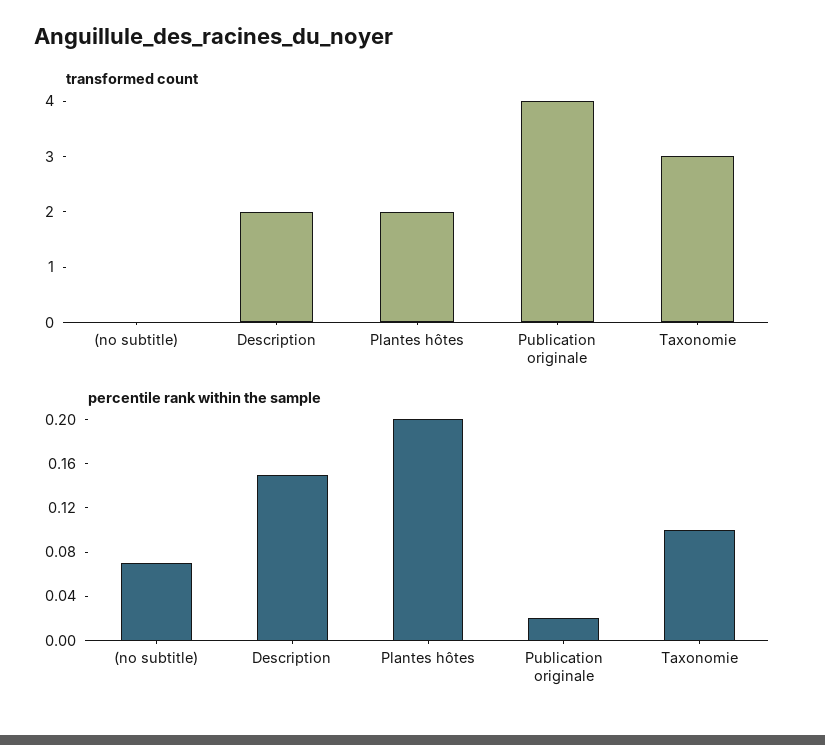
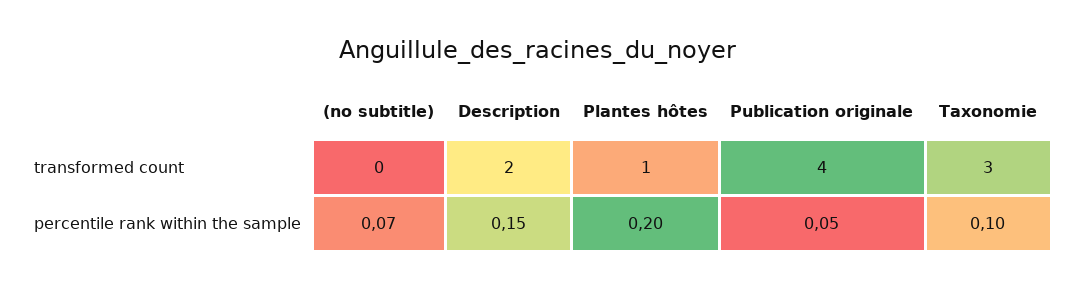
  {
    "transformed count": {
      "(no subtitle)": 0,
      "Description": 2,
-     "Plantes hôtes": 2,
+     "Plantes hôtes": 1,
      "Publication originale": 4,
      "Taxonomie": 3
    },
    "percentile rank within the sample": {
      "(no subtitle)": 0.07,
      "Description": 0.15,
      "Plantes hôtes": 0.2,
-     "Publication originale": 0.02,
+     "Publication originale": 0.05,
      "Taxonomie": 0.1
    }
  }

